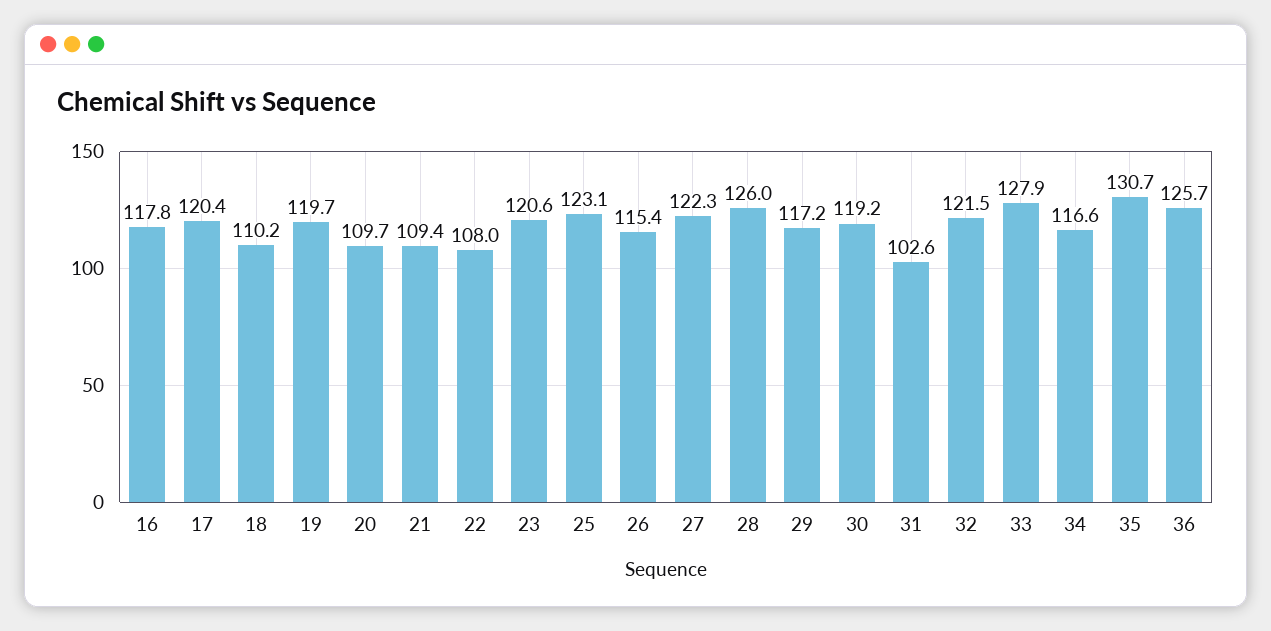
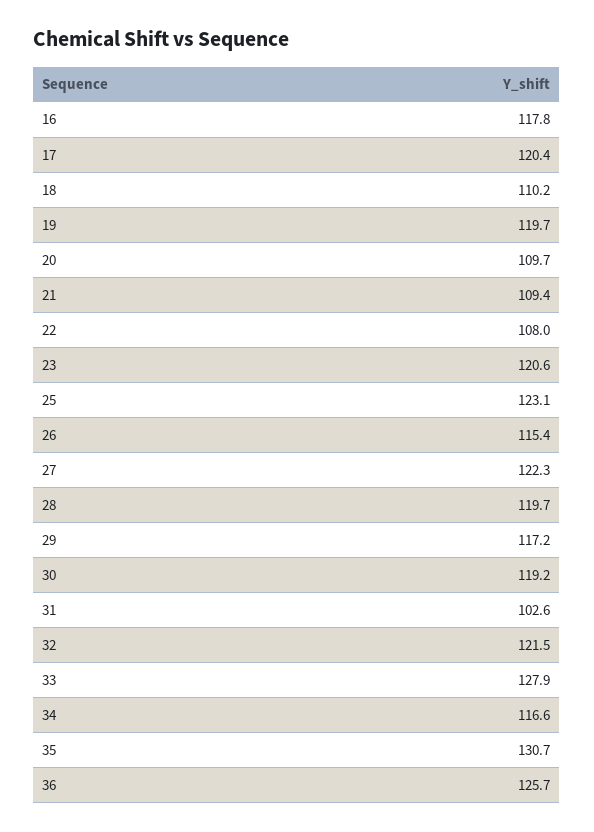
  {
    "16": 117.8,
    "17": 120.4,
    "18": 110.2,
    "19": 119.7,
    "20": 109.7,
    "21": 109.4,
    "22": 108,
    "23": 120.6,
    "25": 123.1,
    "26": 115.4,
    "27": 122.3,
-   "28": 126,
+   "28": 119.7,
    "29": 117.2,
    "30": 119.2,
    "31": 102.6,
    "32": 121.5,
    "33": 127.9,
    "34": 116.6,
    "35": 130.7,
    "36": 125.7
  }

